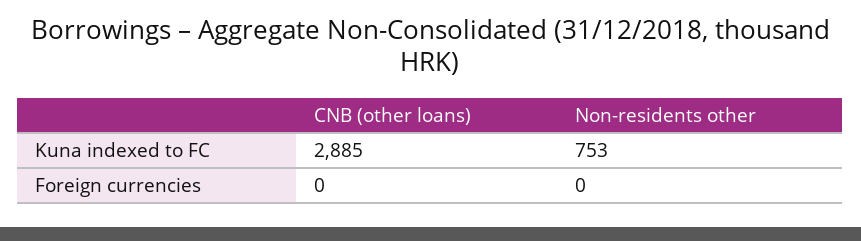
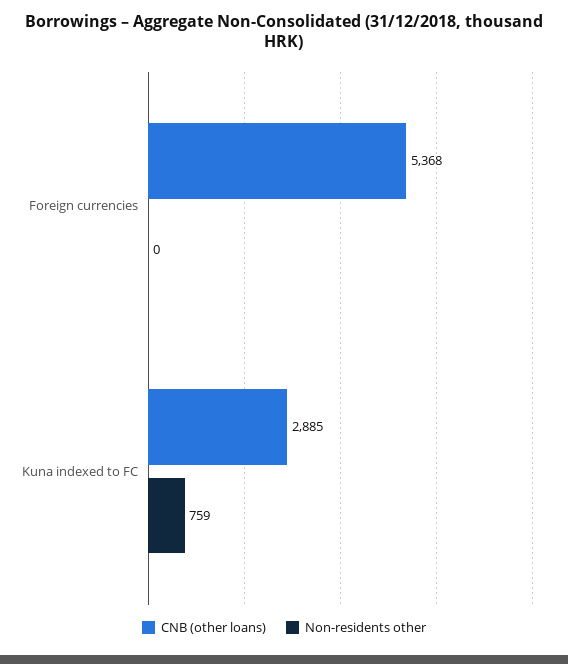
  {
    "CNB (other loans)": {
      "Kuna indexed to FC": 2885,
-     "Foreign currencies": 0
+     "Foreign currencies": 5368
    },
    "Non-residents other": {
-     "Kuna indexed to FC": 753,
+     "Kuna indexed to FC": 759,
      "Foreign currencies": 0
    }
  }

